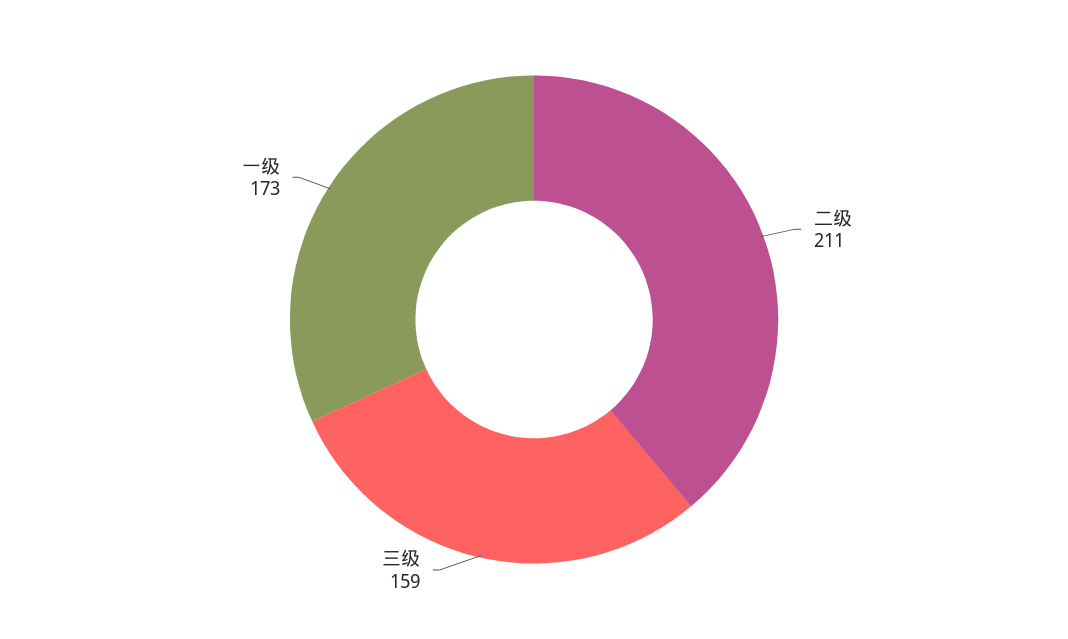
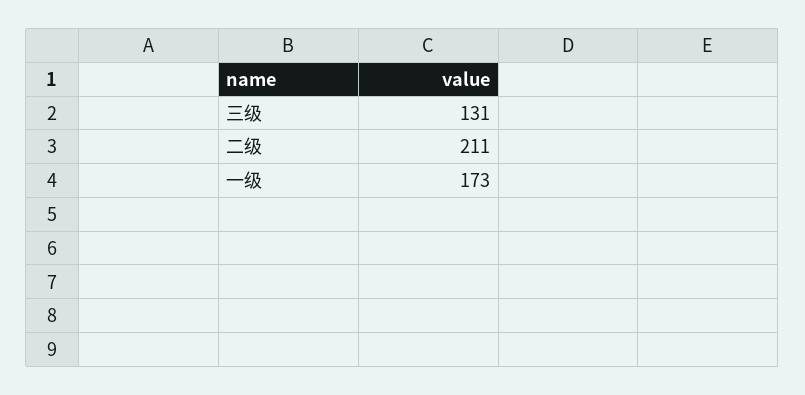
  {
    "二级": 211,
-   "三级": 159,
+   "三级": 131,
    "一级": 173
  }

